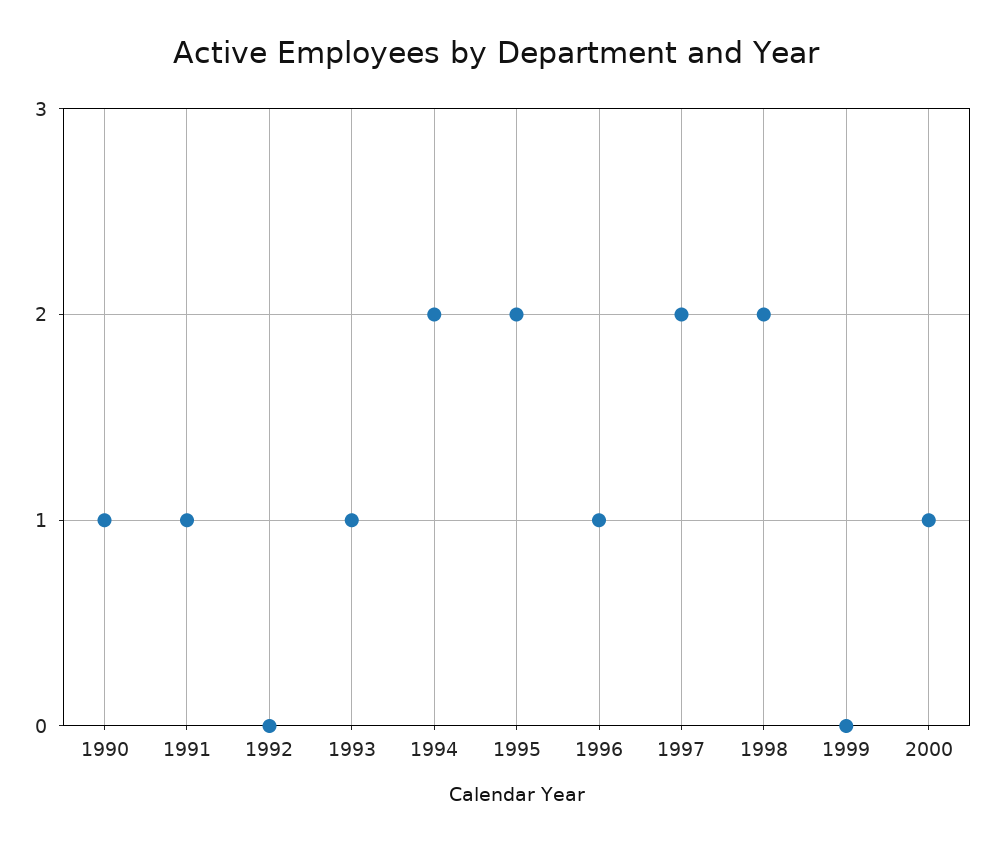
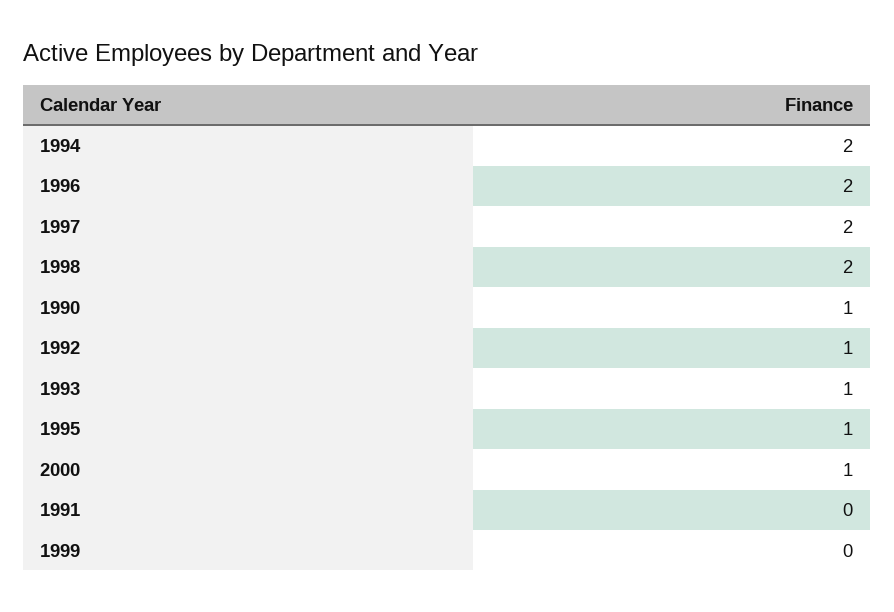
  {
    "1990": 1,
-   "1991": 1,
+   "1991": 0,
-   "1992": 0,
+   "1992": 1,
    "1993": 1,
    "1994": 2,
-   "1995": 2,
+   "1995": 1,
-   "1996": 1,
+   "1996": 2,
    "1997": 2,
    "1998": 2,
    "1999": 0,
    "2000": 1
  }

